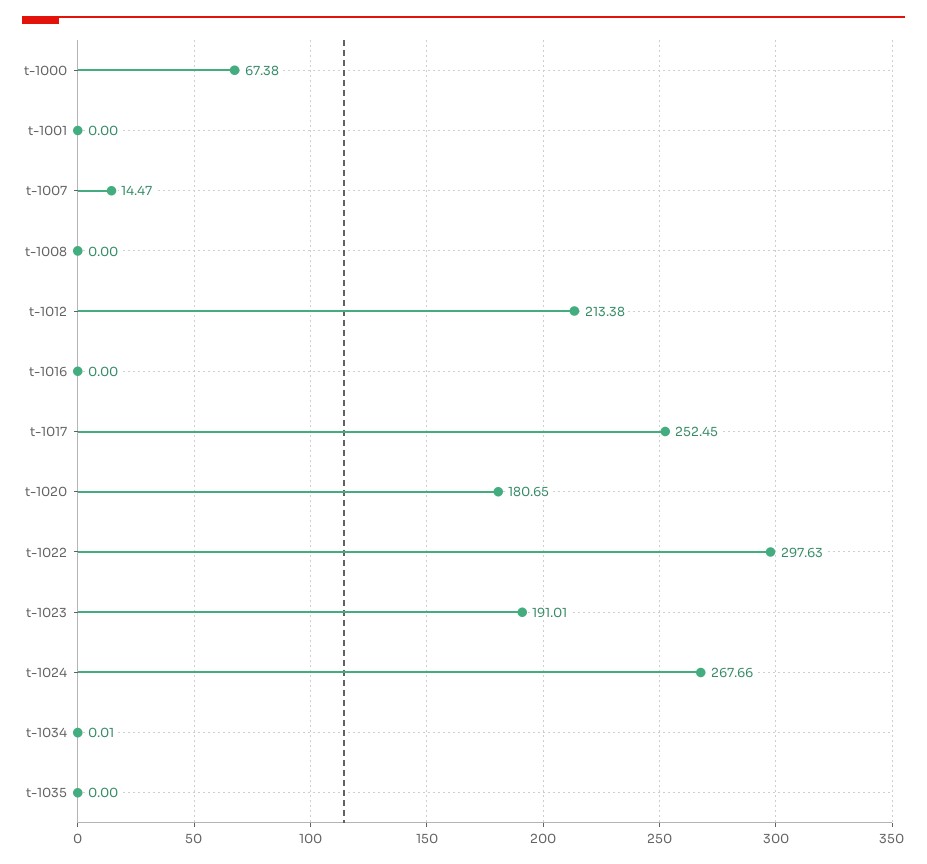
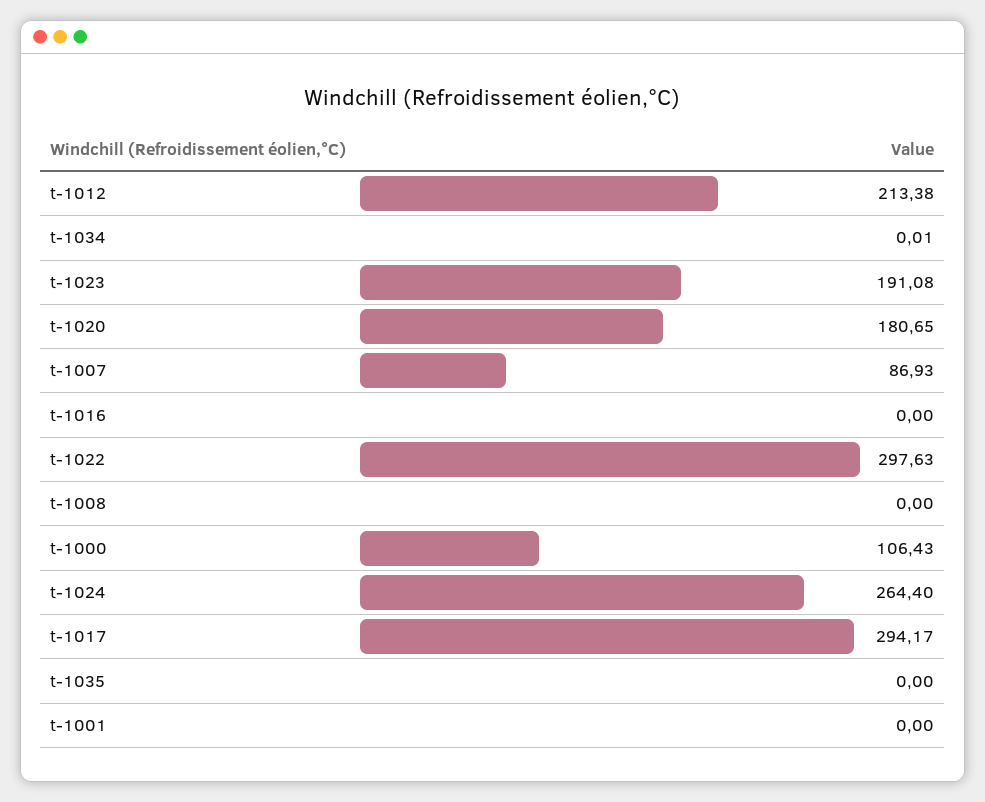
  {
-   "t-1000": 67.38,
+   "t-1000": 106.43,
    "t-1001": 0,
-   "t-1007": 14.47,
+   "t-1007": 86.93,
    "t-1008": 0,
    "t-1012": 213.38,
    "t-1016": 0,
-   "t-1017": 252.45,
+   "t-1017": 294.17,
    "t-1020": 180.65,
    "t-1022": 297.63,
-   "t-1023": 191.01,
+   "t-1023": 191.08,
-   "t-1024": 267.66,
+   "t-1024": 264.4,
    "t-1034": 0.01,
    "t-1035": 0
  }

